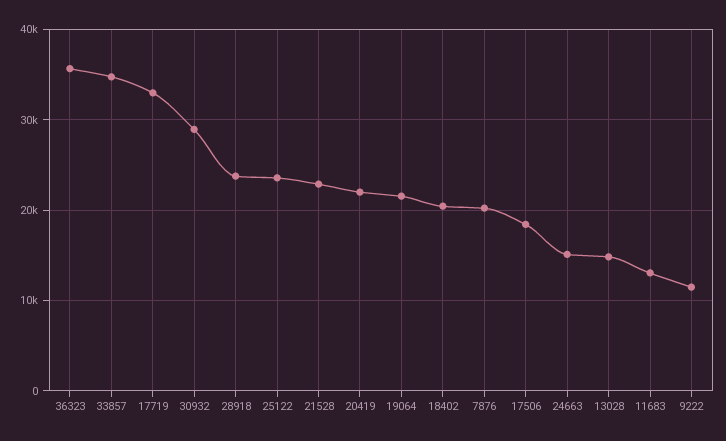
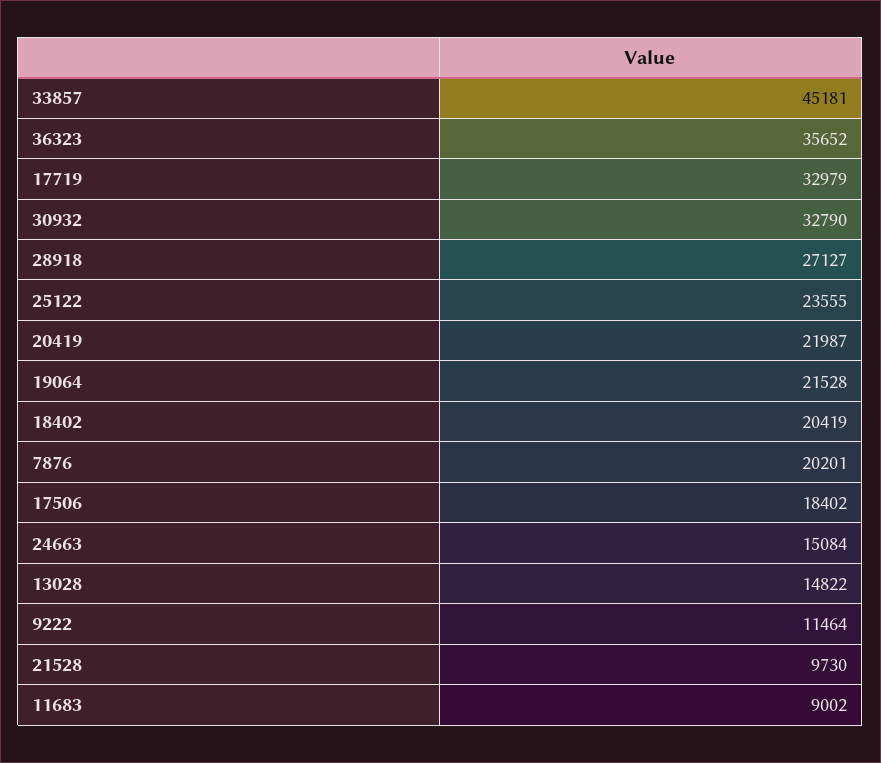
  {
    "36323": 35652,
-   "33857": 35000,
+   "33857": 45181,
    "17719": 32979,
-   "30932": 29000,
+   "30932": 32790,
-   "28918": 24000,
+   "28918": 27127,
    "25122": 23555,
-   "21528": 23000,
+   "21528": 9730,
    "20419": 21987,
    "19064": 21528,
    "18402": 20419,
    "7876": 20201,
    "17506": 18402,
    "24663": 15084,
    "13028": 14822,
-   "11683": 13000,
+   "11683": 9002,
    "9222": 11464
  }

